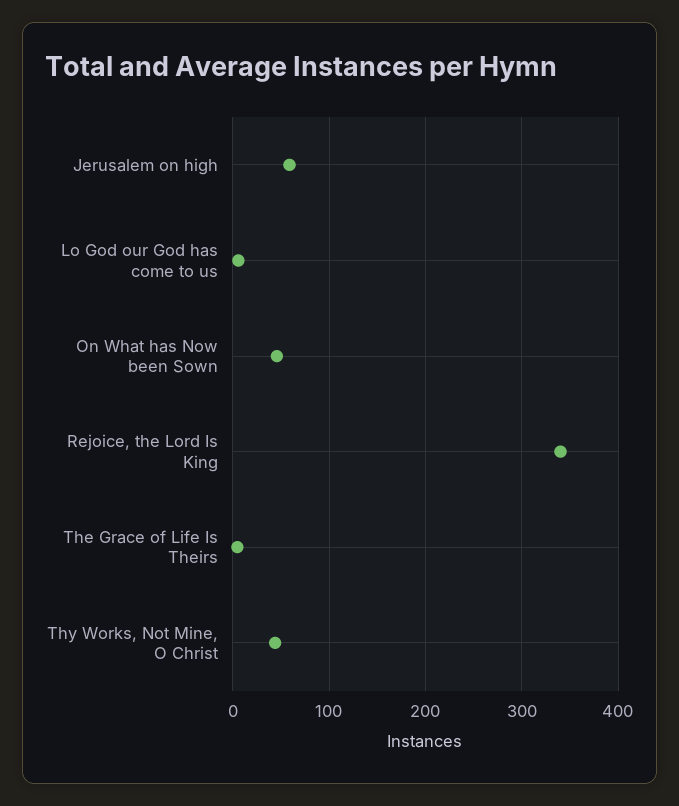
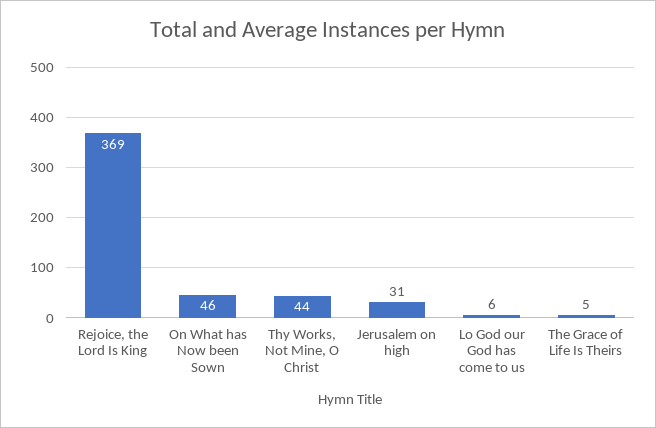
  {
-   "Jerusalem on high": 60,
+   "Jerusalem on high": 31,
    "Lo God our God has come to us": 6,
    "On What has Now been Sown": 46,
-   "Rejoice, the Lord Is King": 340,
+   "Rejoice, the Lord Is King": 369,
    "The Grace of Life Is Theirs": 5,
    "Thy Works, Not Mine, O Christ": 44
  }

